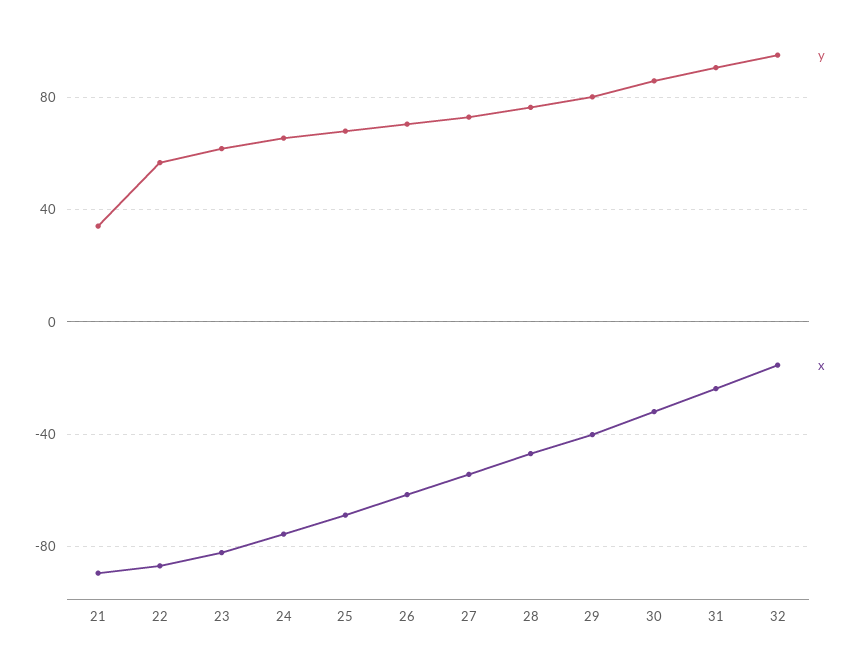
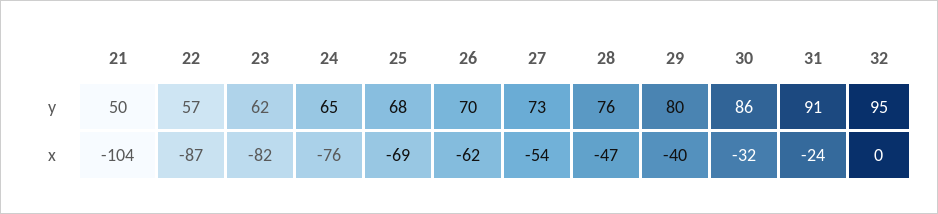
  {
    "y": {
-     "21": 35,
+     "21": 50,
      "22": 57,
      "23": 62,
      "24": 65,
      "25": 68,
      "26": 70,
      "27": 73,
      "28": 76,
      "29": 80,
      "30": 86,
      "31": 91,
      "32": 95
    },
    "x": {
-     "21": -90,
+     "21": -104,
      "22": -87,
      "23": -82,
      "24": -76,
      "25": -69,
      "26": -62,
      "27": -54,
      "28": -47,
      "29": -40,
      "30": -32,
      "31": -24,
-     "32": -15
+     "32": 0
    }
  }

